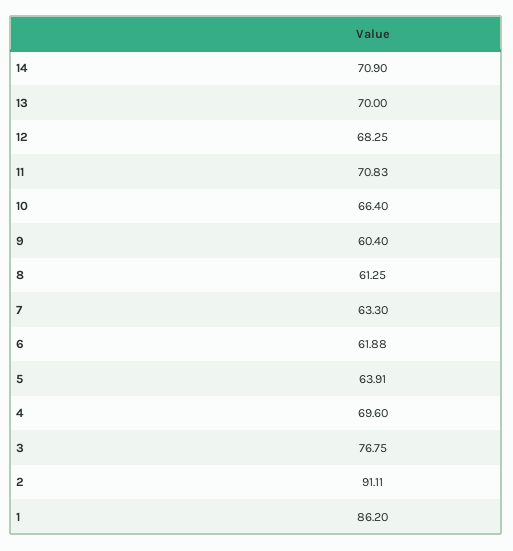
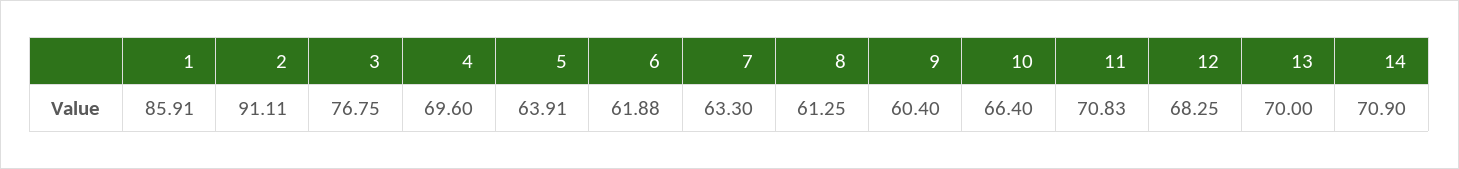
  {
    "14": 70.9,
    "13": 70,
    "12": 68.25,
    "11": 70.83,
    "10": 66.4,
    "9": 60.4,
    "8": 61.25,
    "7": 63.3,
    "6": 61.88,
    "5": 63.91,
    "4": 69.6,
    "3": 76.75,
    "2": 91.11,
-   "1": 86.2
+   "1": 85.91
  }

